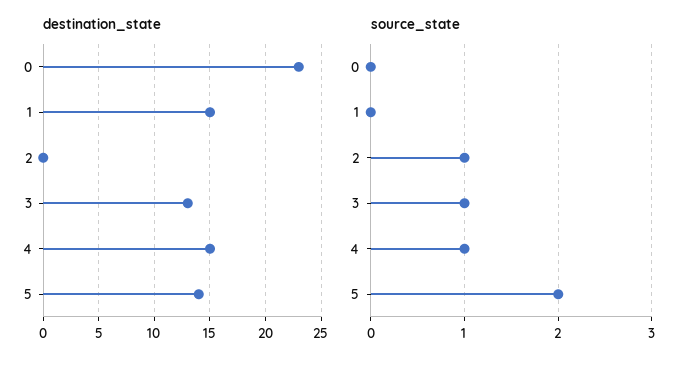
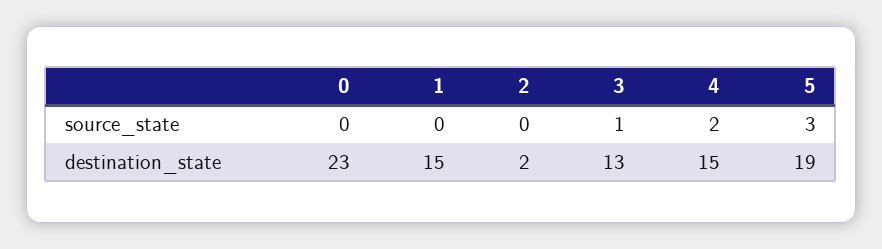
  {
    "destination_state": {
      "0": 23,
      "1": 15,
-     "2": 0,
+     "2": 2,
      "3": 13,
      "4": 15,
-     "5": 14
+     "5": 19
    },
    "source_state": {
      "0": 0,
      "1": 0,
-     "2": 1,
+     "2": 0,
      "3": 1,
-     "4": 1,
+     "4": 2,
-     "5": 2
+     "5": 3
    }
  }

